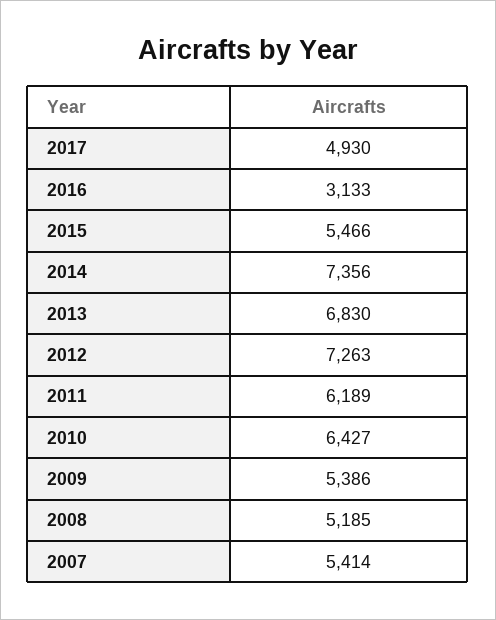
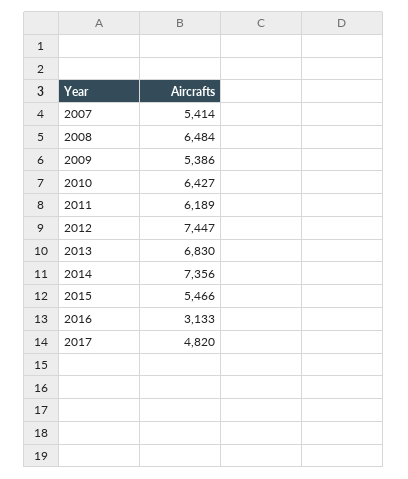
  {
-   "2017": 4930,
+   "2017": 4820,
    "2016": 3133,
    "2015": 5466,
    "2014": 7356,
    "2013": 6830,
-   "2012": 7263,
+   "2012": 7447,
    "2011": 6189,
    "2010": 6427,
    "2009": 5386,
-   "2008": 5185,
+   "2008": 6484,
    "2007": 5414
  }

